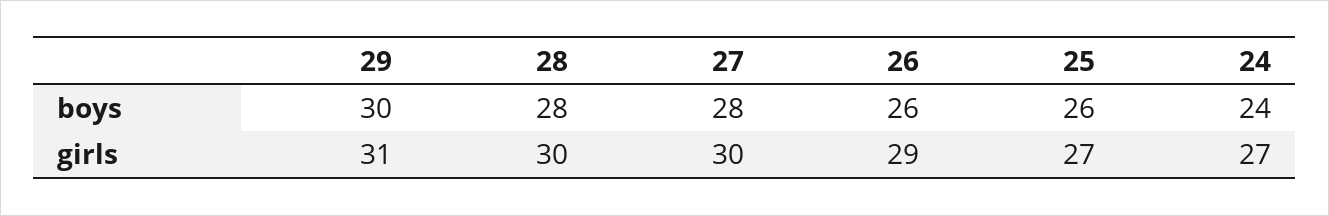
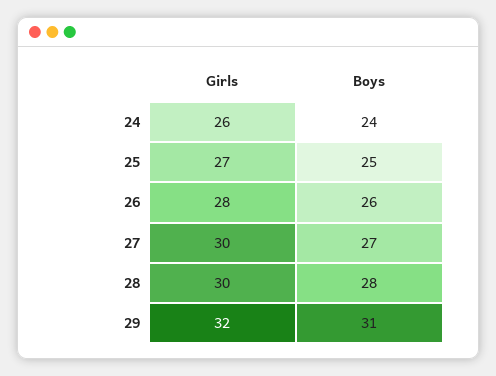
  {
    "29": {
-     "boys": 30,
+     "boys": 31,
-     "girls": 31
+     "girls": 32
    },
    "28": {
      "boys": 28,
      "girls": 30
    },
    "27": {
-     "boys": 28,
+     "boys": 27,
      "girls": 30
    },
    "26": {
      "boys": 26,
-     "girls": 29
+     "girls": 28
    },
    "25": {
-     "boys": 26,
+     "boys": 25,
      "girls": 27
    },
    "24": {
      "boys": 24,
-     "girls": 27
+     "girls": 26
    }
  }

